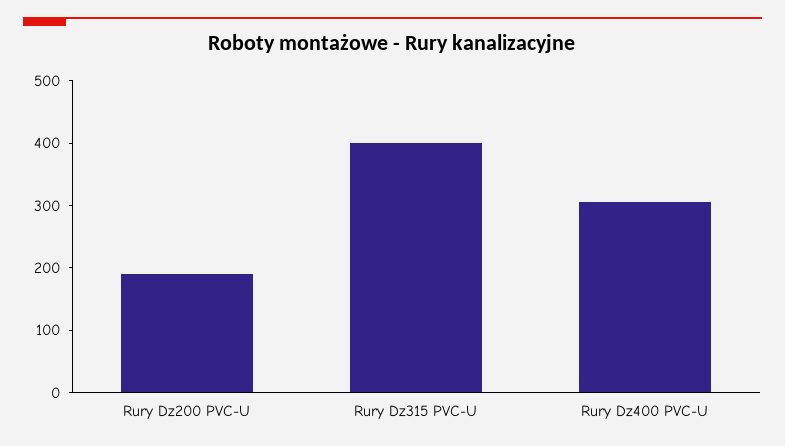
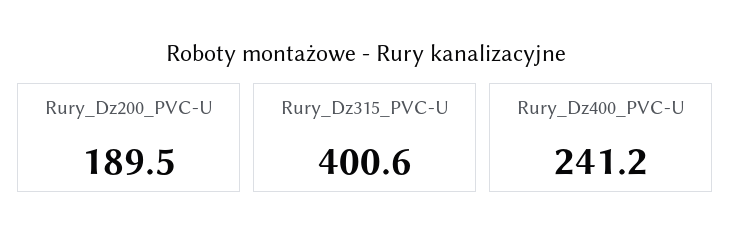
  {
    "Rury Dz200 PVC-U": 189.5,
    "Rury Dz315 PVC-U": 400.6,
-   "Rury Dz400 PVC-U": 300
+   "Rury Dz400 PVC-U": 241.2
  }

